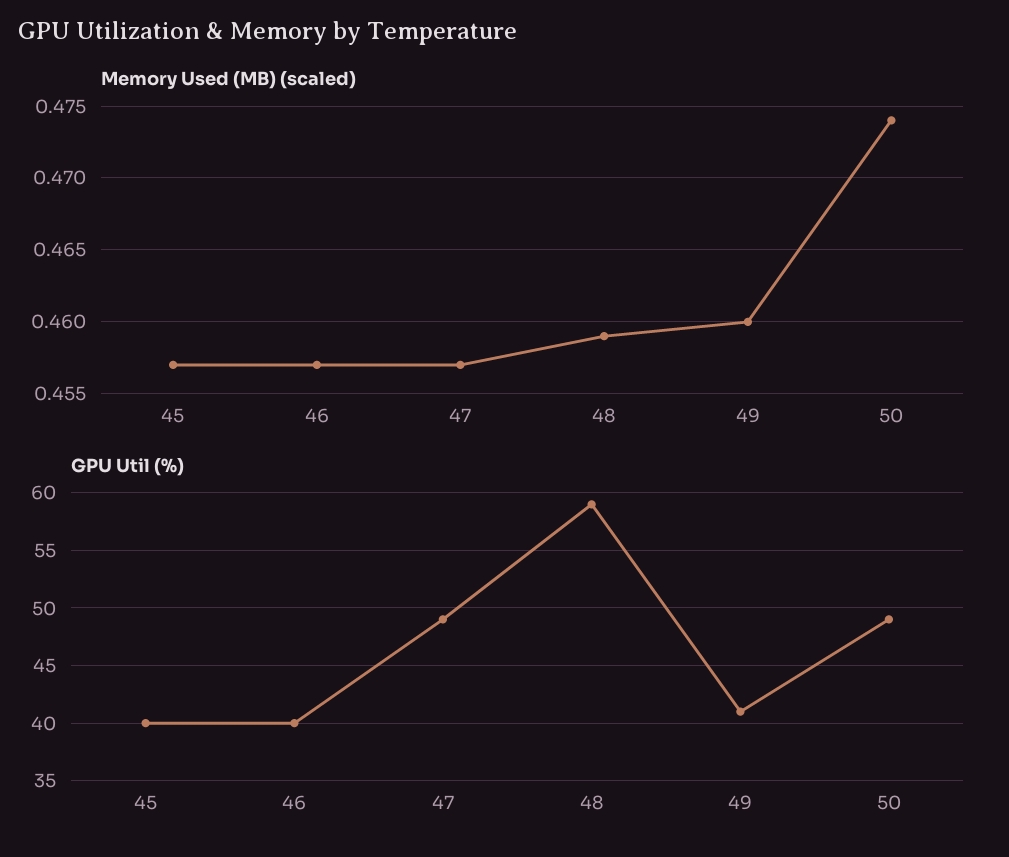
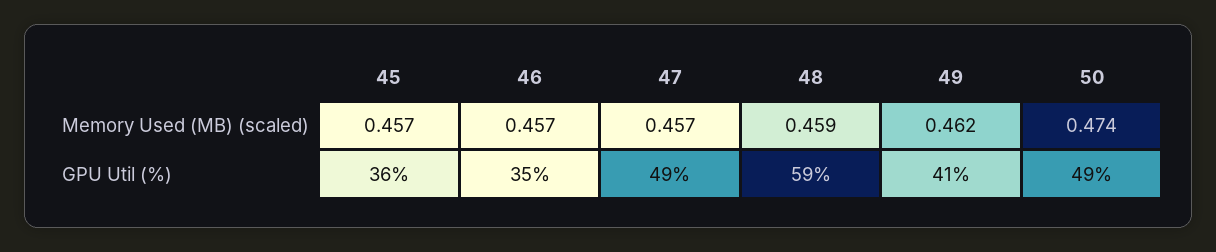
  {
    "Memory Used (MB) (scaled)": {
      "45": 0.457,
      "46": 0.457,
      "47": 0.457,
      "48": 0.459,
-     "49": 0.46,
+     "49": 0.462,
      "50": 0.474
    },
    "GPU Util (%)": {
-     "45": 40,
+     "45": 36,
-     "46": 40,
+     "46": 35,
      "47": 49,
      "48": 59,
      "49": 41,
      "50": 49
    }
  }

